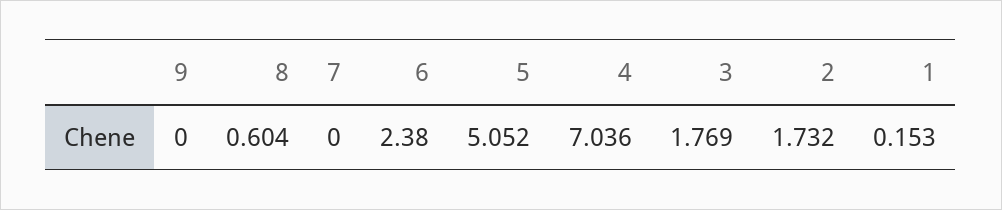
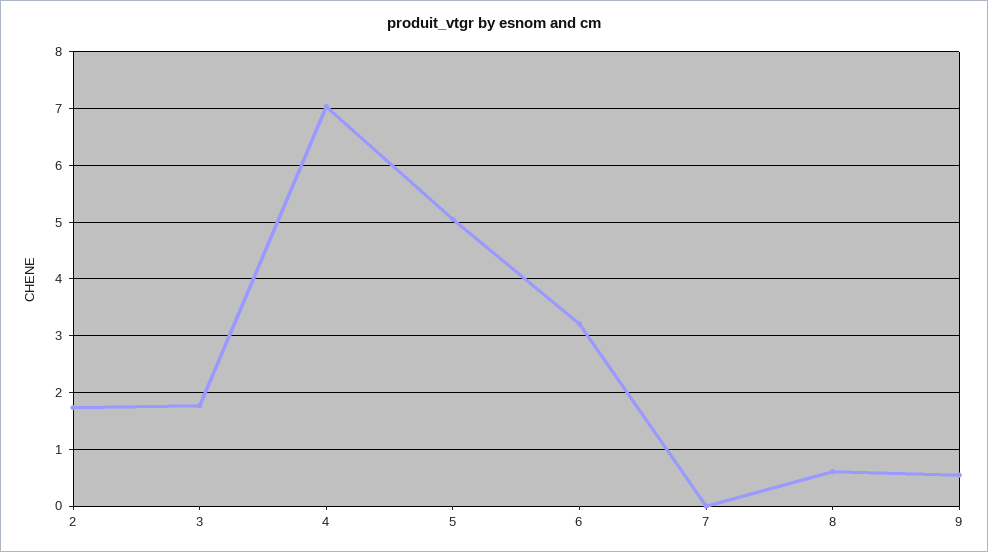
  {
-   "9": 0,
+   "9": 0.6,
    "8": 0.604,
    "7": 0,
-   "6": 2.38,
+   "6": 3.2,
    "5": 5.052,
    "4": 7.036,
    "3": 1.769,
-   "2": 1.732,
+   "2": 1.732
-   "1": 0.153
  }

